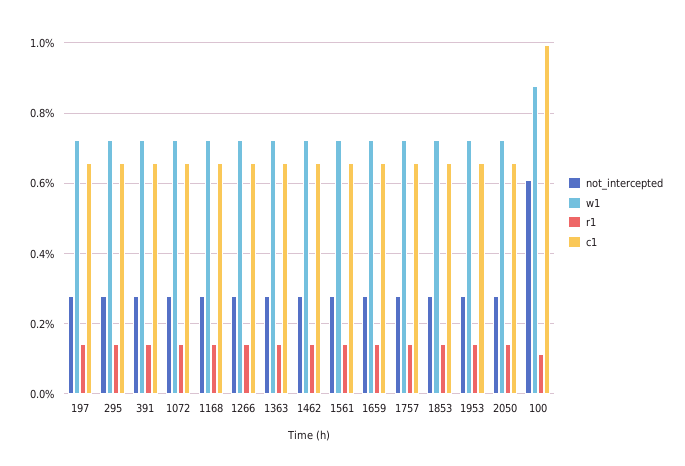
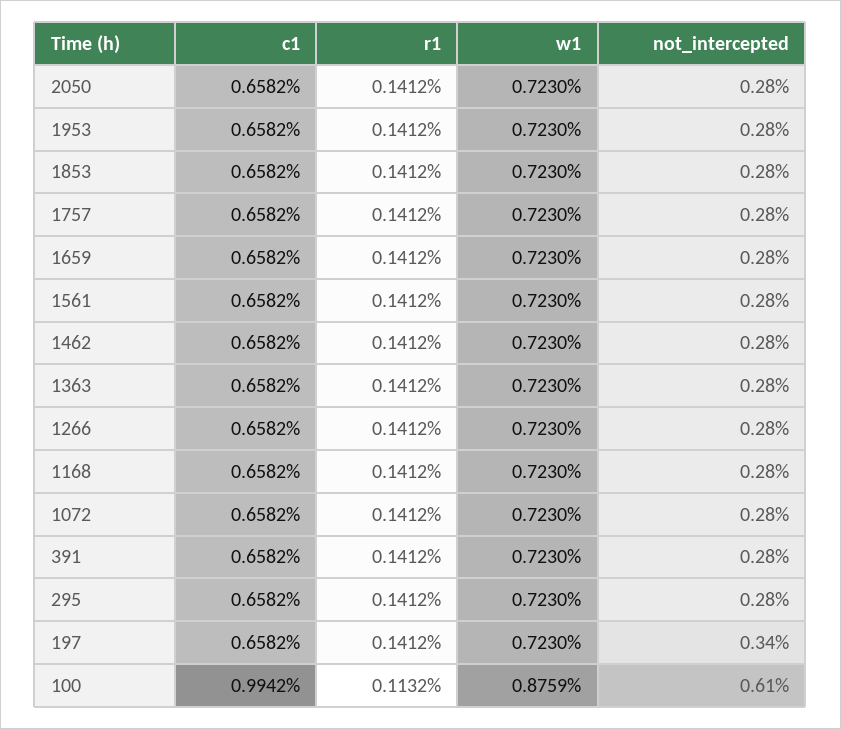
  {
    "not_intercepted": {
-     "197": 0.28,
+     "197": 0.34,
      "295": 0.28,
      "391": 0.28,
      "1072": 0.28,
      "1168": 0.28,
      "1266": 0.28,
      "1363": 0.28,
      "1462": 0.28,
      "1561": 0.28,
      "1659": 0.28,
      "1757": 0.28,
      "1853": 0.28,
      "1953": 0.28,
      "2050": 0.28,
      "100": 0.61
    },
    "w1": {
      "197": 0.723,
      "295": 0.723,
      "391": 0.723,
      "1072": 0.723,
      "1168": 0.723,
      "1266": 0.723,
      "1363": 0.723,
      "1462": 0.723,
      "1561": 0.723,
      "1659": 0.723,
      "1757": 0.723,
      "1853": 0.723,
      "1953": 0.723,
      "2050": 0.723,
      "100": 0.8759
    },
    "r1": {
      "197": 0.1412,
      "295": 0.1412,
      "391": 0.1412,
      "1072": 0.1412,
      "1168": 0.1412,
      "1266": 0.1412,
      "1363": 0.1412,
      "1462": 0.1412,
      "1561": 0.1412,
      "1659": 0.1412,
      "1757": 0.1412,
      "1853": 0.1412,
      "1953": 0.1412,
      "2050": 0.1412,
      "100": 0.1132
    },
    "c1": {
      "197": 0.6582,
      "295": 0.6582,
      "391": 0.6582,
      "1072": 0.6582,
      "1168": 0.6582,
      "1266": 0.6582,
      "1363": 0.6582,
      "1462": 0.6582,
      "1561": 0.6582,
      "1659": 0.6582,
      "1757": 0.6582,
      "1853": 0.6582,
      "1953": 0.6582,
      "2050": 0.6582,
      "100": 0.9942
    }
  }

